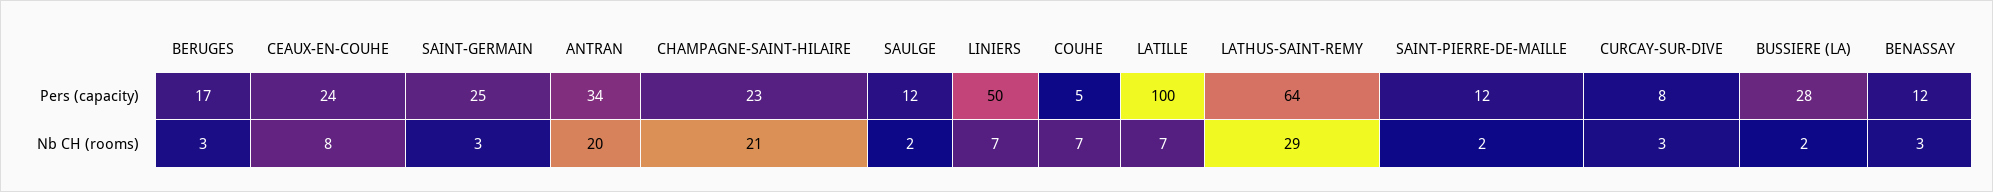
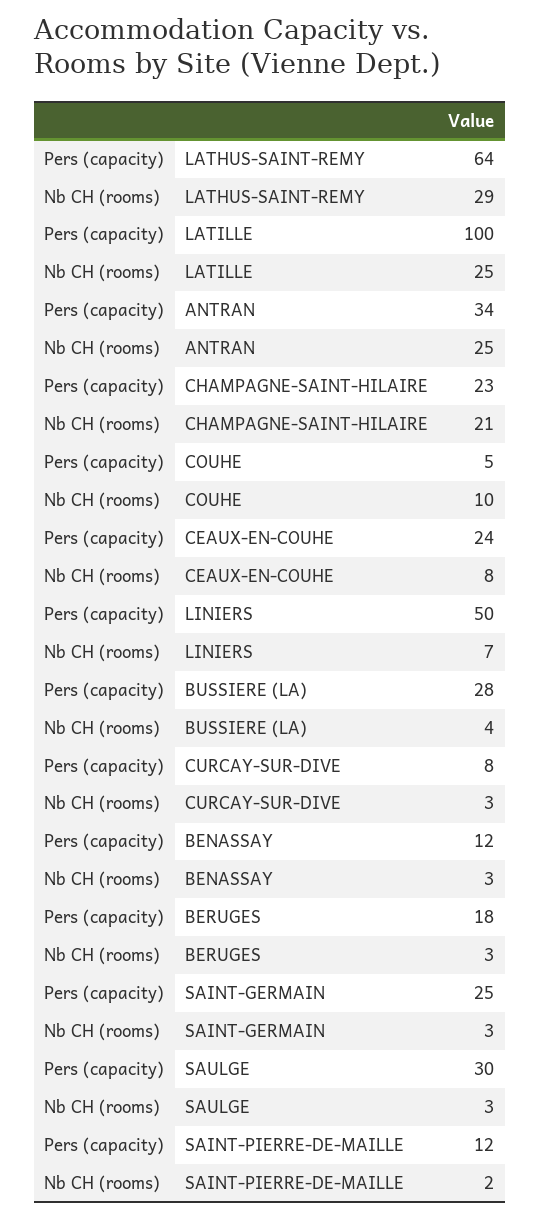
  {
    "BERUGES": {
-     "Pers (capacity)": 17,
+     "Pers (capacity)": 18,
      "Nb CH (rooms)": 3
    },
    "CEAUX-EN-COUHE": {
      "Pers (capacity)": 24,
      "Nb CH (rooms)": 8
    },
    "SAINT-GERMAIN": {
      "Pers (capacity)": 25,
      "Nb CH (rooms)": 3
    },
    "ANTRAN": {
      "Pers (capacity)": 34,
-     "Nb CH (rooms)": 20
+     "Nb CH (rooms)": 25
    },
    "CHAMPAGNE-SAINT-HILAIRE": {
      "Pers (capacity)": 23,
      "Nb CH (rooms)": 21
    },
    "SAULGE": {
-     "Pers (capacity)": 12,
+     "Pers (capacity)": 30,
-     "Nb CH (rooms)": 2
+     "Nb CH (rooms)": 3
    },
    "LINIERS": {
      "Pers (capacity)": 50,
      "Nb CH (rooms)": 7
    },
    "COUHE": {
      "Pers (capacity)": 5,
-     "Nb CH (rooms)": 7
+     "Nb CH (rooms)": 10
    },
    "LATILLE": {
      "Pers (capacity)": 100,
-     "Nb CH (rooms)": 7
+     "Nb CH (rooms)": 25
    },
    "LATHUS-SAINT-REMY": {
      "Pers (capacity)": 64,
      "Nb CH (rooms)": 29
    },
    "SAINT-PIERRE-DE-MAILLE": {
      "Pers (capacity)": 12,
      "Nb CH (rooms)": 2
    },
    "CURCAY-SUR-DIVE": {
      "Pers (capacity)": 8,
      "Nb CH (rooms)": 3
    },
    "BUSSIERE (LA)": {
      "Pers (capacity)": 28,
-     "Nb CH (rooms)": 2
+     "Nb CH (rooms)": 4
    },
    "BENASSAY": {
      "Pers (capacity)": 12,
      "Nb CH (rooms)": 3
    }
  }

